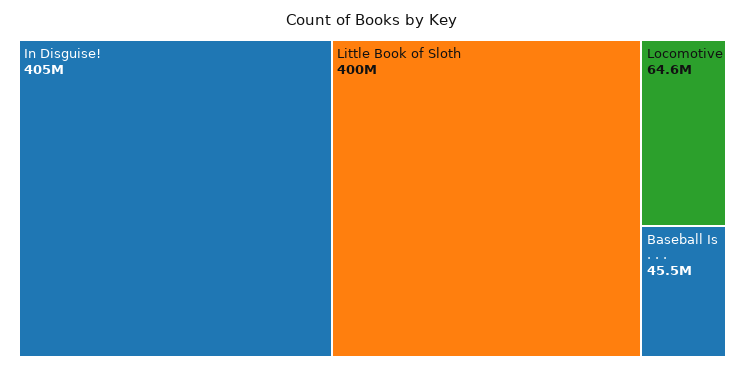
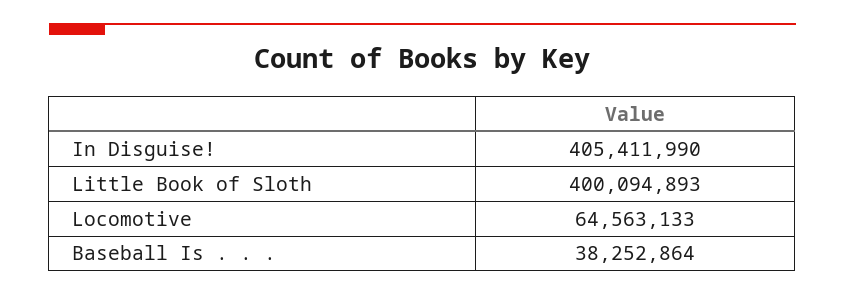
  {
    "In Disguise!": 405411990,
    "Little Book of Sloth": 400094893,
    "Locomotive": 64563133,
-   "Baseball Is . . .": 45500000
+   "Baseball Is . . .": 38252864
  }

